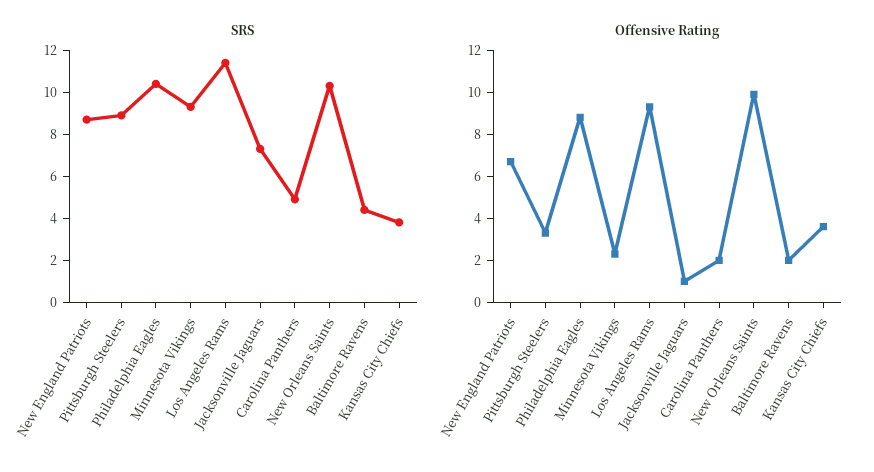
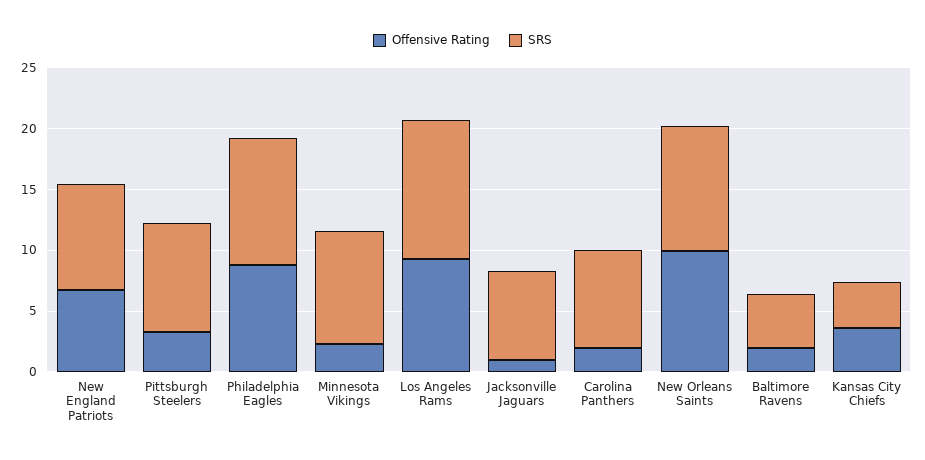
  {
    "SRS": {
      "New England Patriots": 8.5,
      "Pittsburgh Steelers": 9,
      "Philadelphia Eagles": 10.5,
      "Minnesota Vikings": 9.5,
      "Los Angeles Rams": 11.5,
      "Jacksonville Jaguars": 7.5,
-     "Carolina Panthers": 5,
+     "Carolina Panthers": 8,
      "New Orleans Saints": 10.5,
      "Baltimore Ravens": 4.5,
      "Kansas City Chiefs": 4
    },
    "Offensive Rating": {
      "New England Patriots": 6.5,
      "Pittsburgh Steelers": 3.5,
      "Philadelphia Eagles": 9,
      "Minnesota Vikings": 2.5,
      "Los Angeles Rams": 9.5,
      "Jacksonville Jaguars": 1,
      "Carolina Panthers": 2,
      "New Orleans Saints": 10,
      "Baltimore Ravens": 2,
      "Kansas City Chiefs": 3.5
    }
  }

